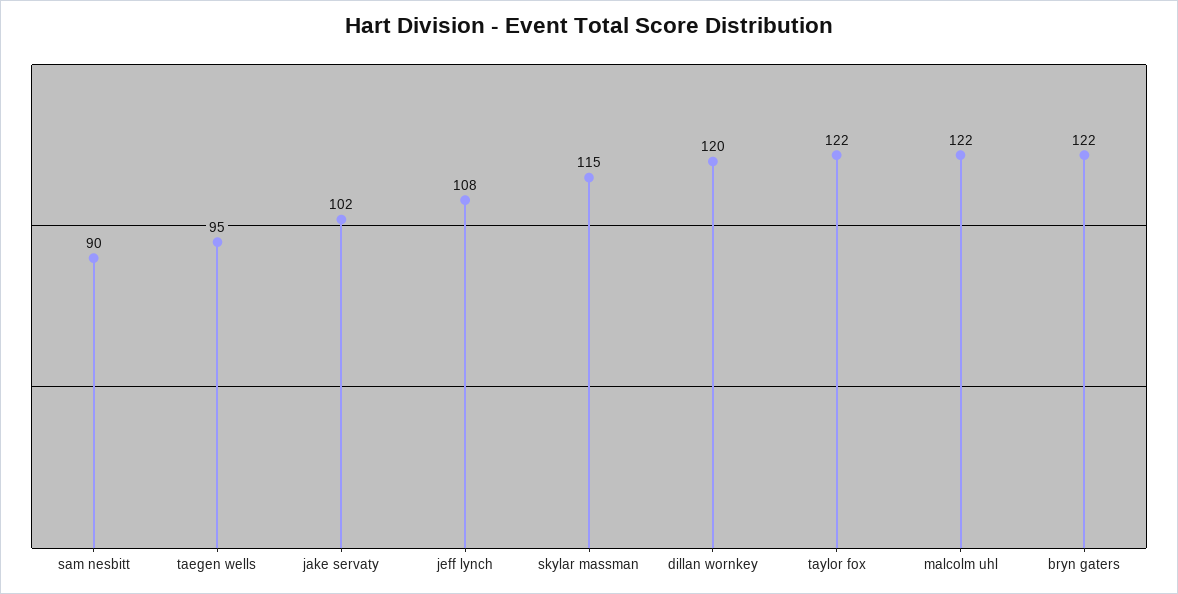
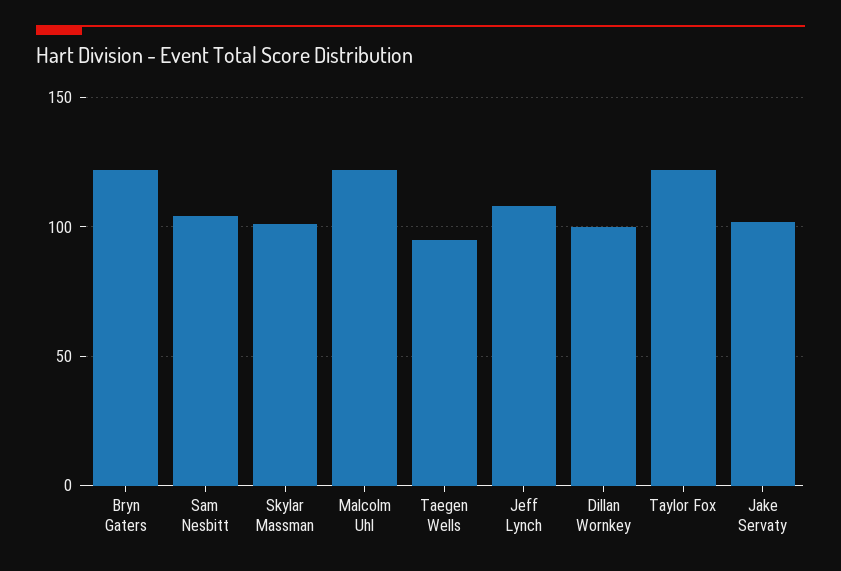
  {
-   "sam nesbitt": 90,
+   "sam nesbitt": 105,
    "taegen wells": 95,
    "jake servaty": 102,
    "jeff lynch": 108,
-   "skylar massman": 115,
+   "skylar massman": 100,
-   "dillan wornkey": 120,
+   "dillan wornkey": 100,
    "taylor fox": 122,
    "malcolm uhl": 122,
    "bryn gaters": 122
  }

